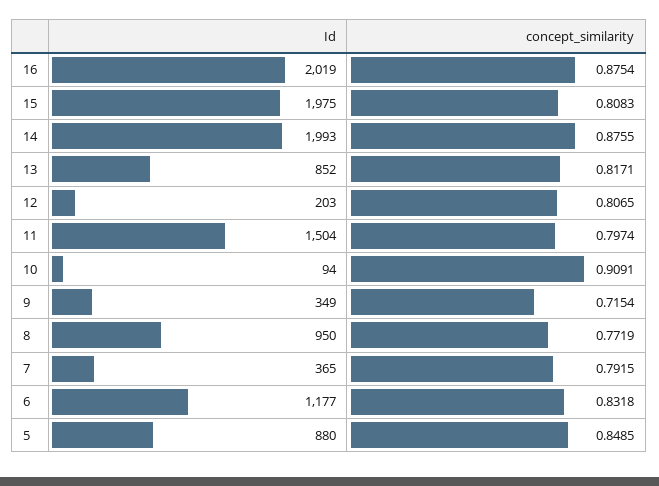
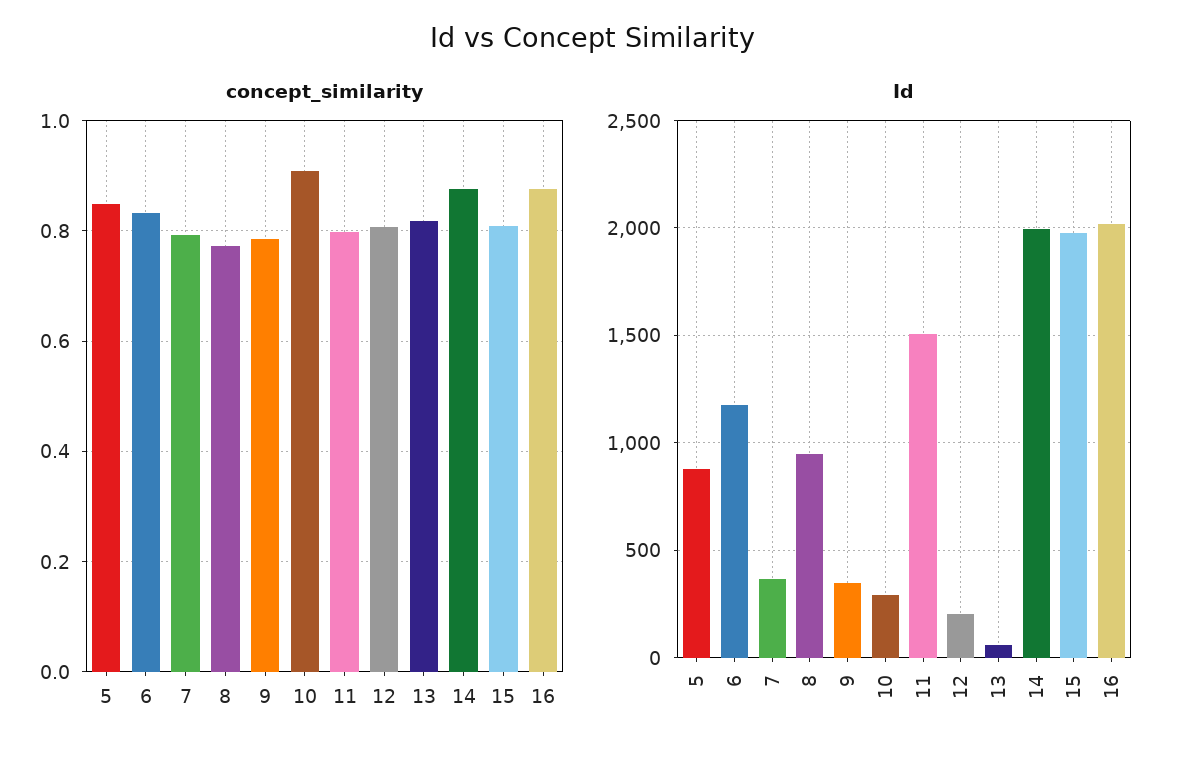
  {
    "Id": {
      "16": 2019,
      "15": 1975,
      "14": 1993,
-     "13": 852,
+     "13": 50,
      "12": 203,
      "11": 1504,
-     "10": 94,
+     "10": 300,
      "9": 349,
      "8": 950,
      "7": 365,
      "6": 1177,
      "5": 880
    },
    "concept_similarity": {
      "16": 0.8754,
      "15": 0.8083,
      "14": 0.8755,
      "13": 0.8171,
      "12": 0.8065,
      "11": 0.7974,
      "10": 0.9091,
-     "9": 0.7154,
+     "9": 0.78,
      "8": 0.7719,
      "7": 0.7915,
      "6": 0.8318,
      "5": 0.8485
    }
  }

